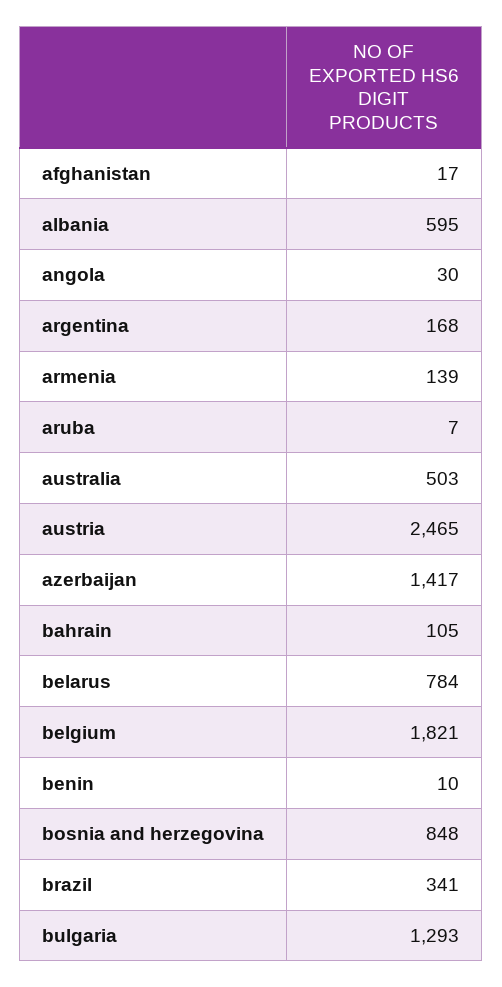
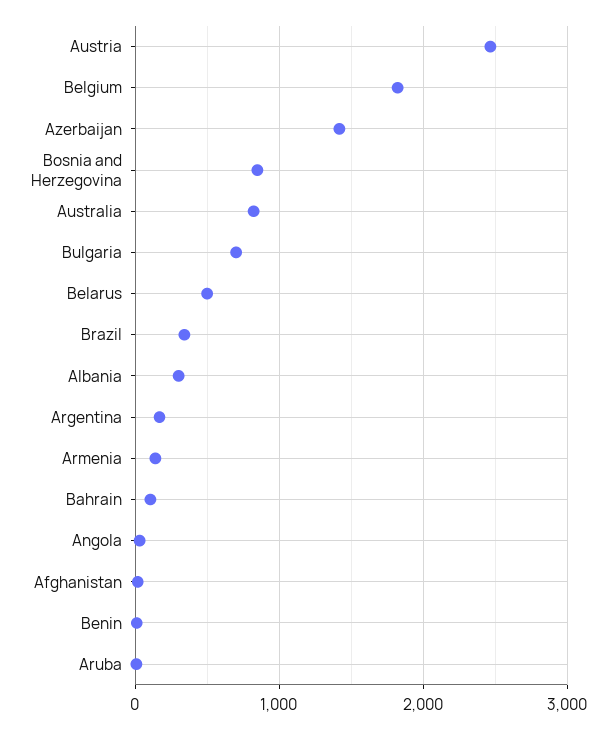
  {
    "afghanistan": 17,
-   "albania": 595,
+   "albania": 300,
    "angola": 30,
    "argentina": 168,
    "armenia": 139,
    "aruba": 7,
-   "australia": 503,
+   "australia": 800,
    "austria": 2465,
    "azerbaijan": 1417,
    "bahrain": 105,
-   "belarus": 784,
+   "belarus": 500,
    "belgium": 1821,
    "benin": 10,
    "bosnia and herzegovina": 848,
    "brazil": 341,
-   "bulgaria": 1293
+   "bulgaria": 700
  }

